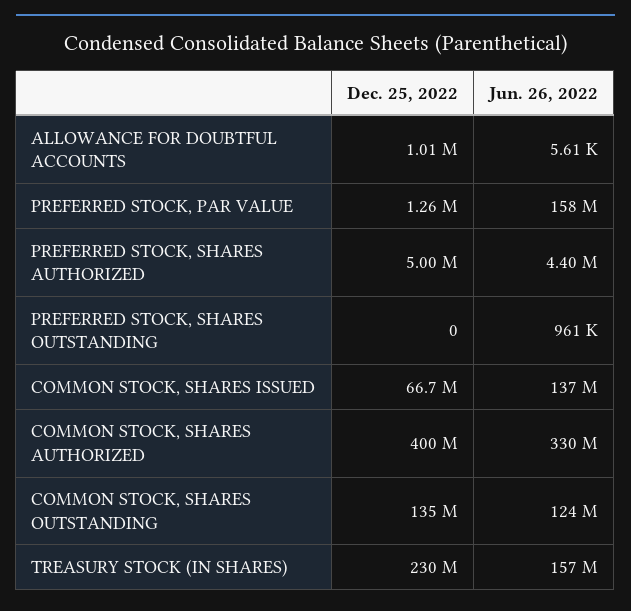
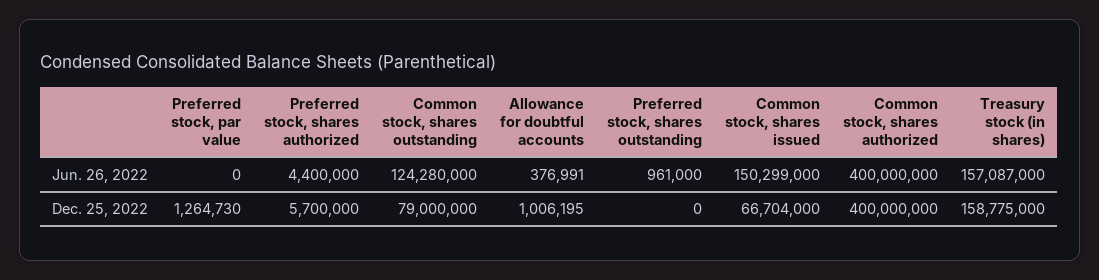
  {
    "Dec. 25, 2022": {
      "ALLOWANCE FOR DOUBTFUL ACCOUNTS": 1006195,
      "PREFERRED STOCK, PAR VALUE": 1264730,
-     "PREFERRED STOCK, SHARES AUTHORIZED": 5000000,
+     "PREFERRED STOCK, SHARES AUTHORIZED": 5700000,
      "PREFERRED STOCK, SHARES OUTSTANDING": 0,
      "COMMON STOCK, SHARES ISSUED": 66704000,
      "COMMON STOCK, SHARES AUTHORIZED": 400000000,
-     "COMMON STOCK, SHARES OUTSTANDING": 135000000,
+     "COMMON STOCK, SHARES OUTSTANDING": 79000000,
-     "TREASURY STOCK (IN SHARES)": 230000000
+     "TREASURY STOCK (IN SHARES)": 158775000
    },
    "Jun. 26, 2022": {
-     "ALLOWANCE FOR DOUBTFUL ACCOUNTS": 5610,
+     "ALLOWANCE FOR DOUBTFUL ACCOUNTS": 376991,
-     "PREFERRED STOCK, PAR VALUE": 158000000,
+     "PREFERRED STOCK, PAR VALUE": 0,
      "PREFERRED STOCK, SHARES AUTHORIZED": 4400000,
      "PREFERRED STOCK, SHARES OUTSTANDING": 961000,
-     "COMMON STOCK, SHARES ISSUED": 137000000,
+     "COMMON STOCK, SHARES ISSUED": 150299000,
-     "COMMON STOCK, SHARES AUTHORIZED": 330000000,
+     "COMMON STOCK, SHARES AUTHORIZED": 400000000,
      "COMMON STOCK, SHARES OUTSTANDING": 124280000,
      "TREASURY STOCK (IN SHARES)": 157087000
    }
  }

